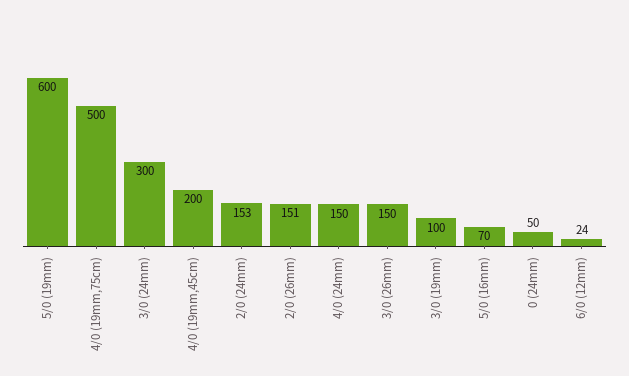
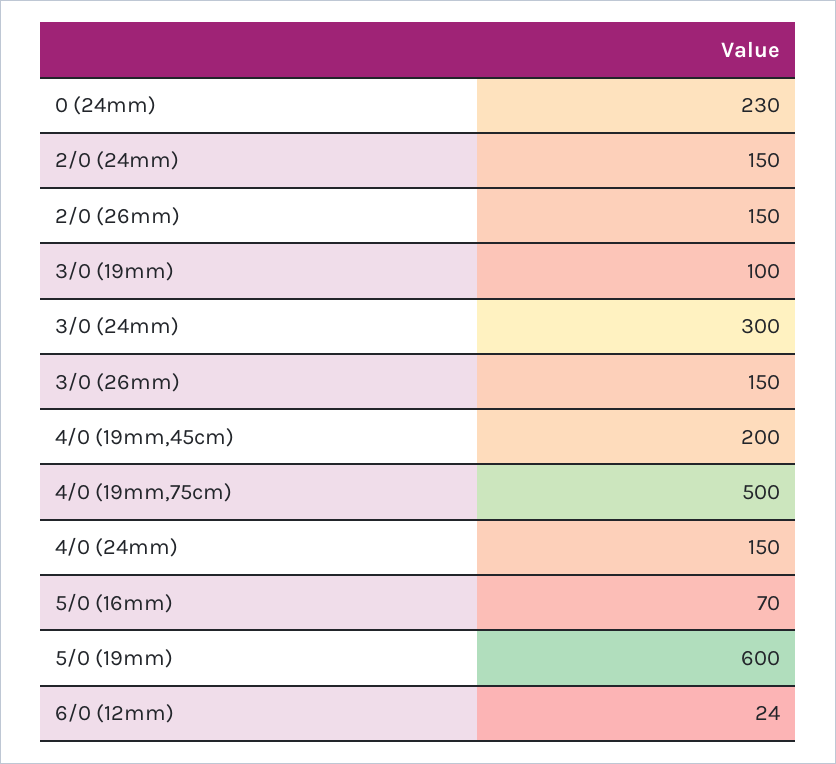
  {
    "5/0 (19mm)": 600,
    "4/0 (19mm,75cm)": 500,
    "3/0 (24mm)": 300,
    "4/0 (19mm,45cm)": 200,
-   "2/0 (24mm)": 153,
+   "2/0 (24mm)": 150,
-   "2/0 (26mm)": 151,
+   "2/0 (26mm)": 150,
    "4/0 (24mm)": 150,
    "3/0 (26mm)": 150,
    "3/0 (19mm)": 100,
    "5/0 (16mm)": 70,
-   "0 (24mm)": 50,
+   "0 (24mm)": 230,
    "6/0 (12mm)": 24
  }

